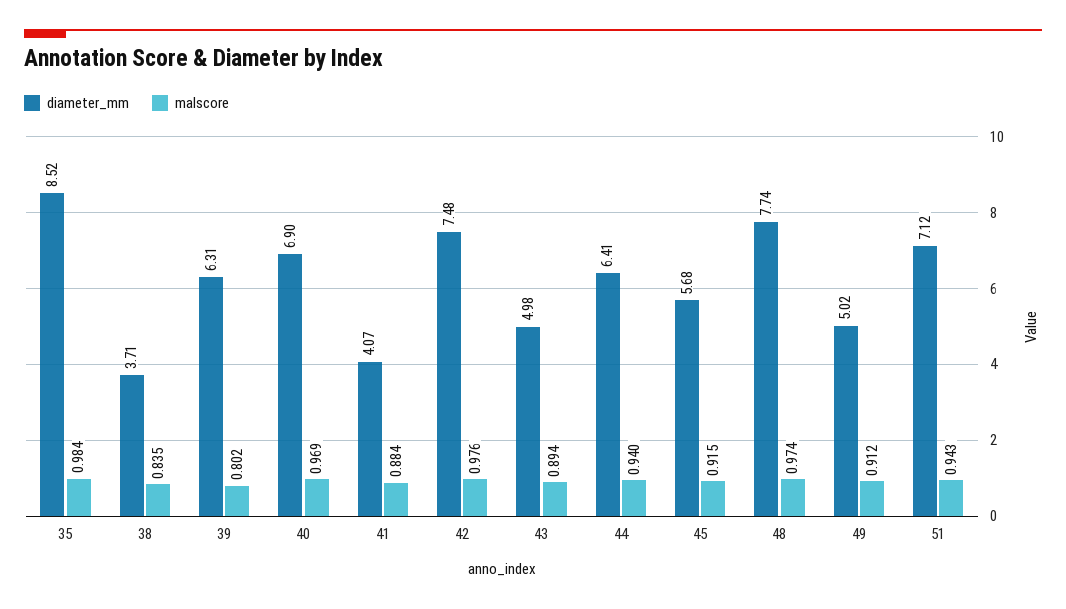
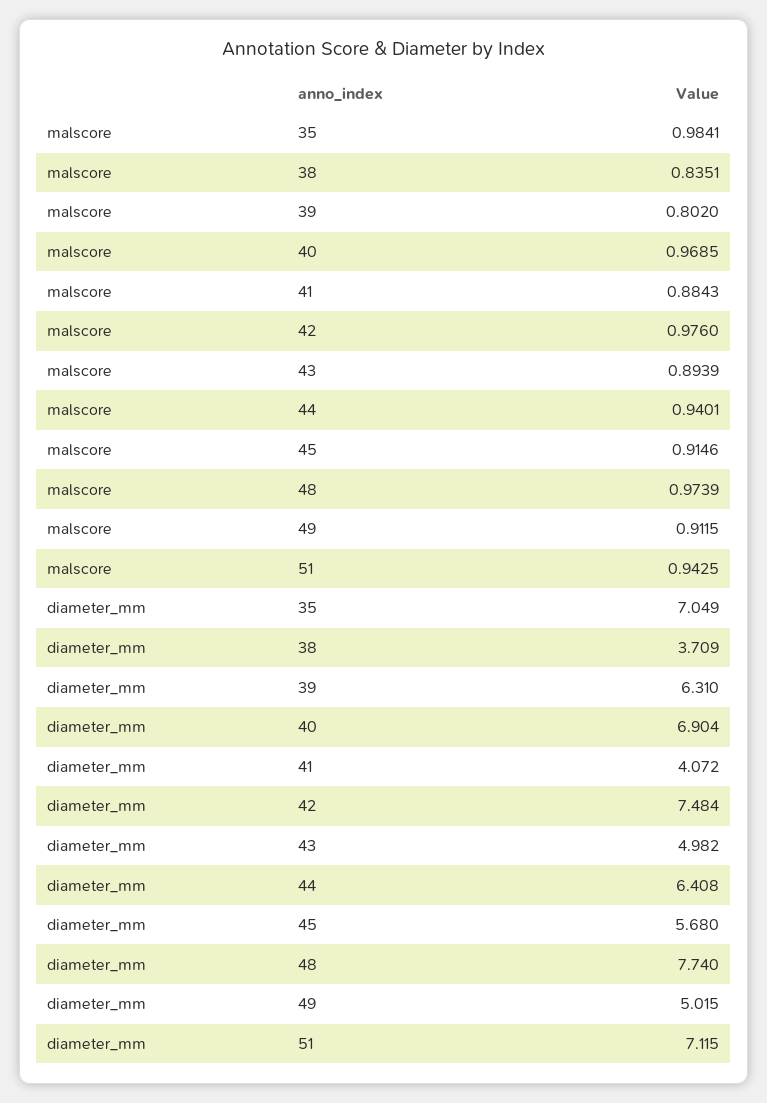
  {
    "diameter_mm": {
-     "35": 8.52,
+     "35": 7.049,
      "38": 3.709,
      "39": 6.31,
      "40": 6.904,
      "41": 4.072,
      "42": 7.484,
      "43": 4.982,
      "44": 6.408,
      "45": 5.68,
      "48": 7.74,
      "49": 5.015,
      "51": 7.115
    },
    "malscore": {
      "35": 0.9841,
      "38": 0.8351,
      "39": 0.802,
      "40": 0.9685,
      "41": 0.8843,
      "42": 0.976,
      "43": 0.8939,
      "44": 0.9401,
      "45": 0.9146,
      "48": 0.9739,
      "49": 0.9115,
      "51": 0.9425
    }
  }

